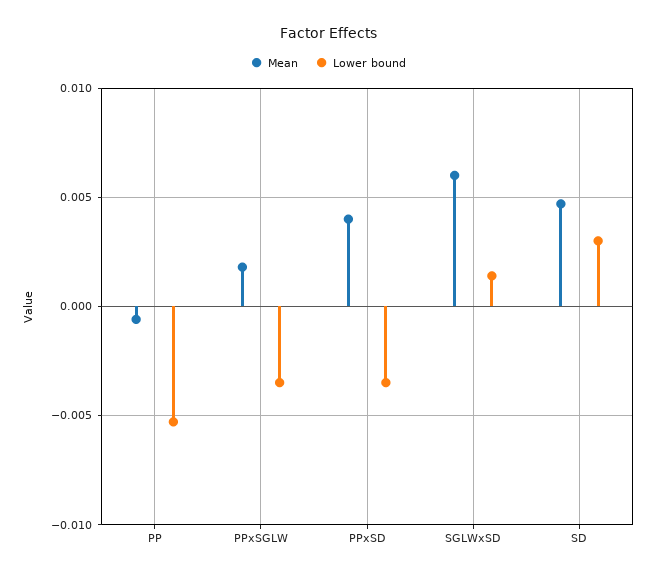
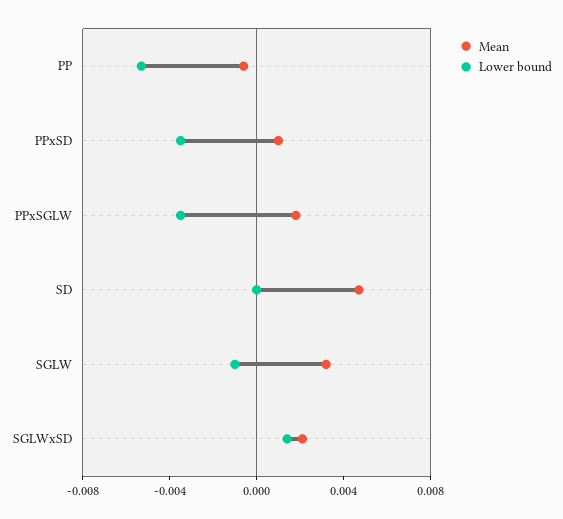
  {
    "Mean": {
      "PP": -0.0005,
      "PPxSGLW": 0.002,
-     "PPxSD": 0.004,
+     "PPxSD": 0.001,
-     "SGLWxSD": 0.006,
+     "SGLWxSD": 0.002,
-     "SD": 0.0045
+     "SD": 0.0045,
+     "SGLW": 0.003
    },
    "Lower bound": {
      "PP": -0.0055,
      "PPxSGLW": -0.0035,
      "PPxSD": -0.0035,
      "SGLWxSD": 0.0015,
-     "SD": 0.003
+     "SD": 0,
+     "SGLW": -0.001
    }
  }

